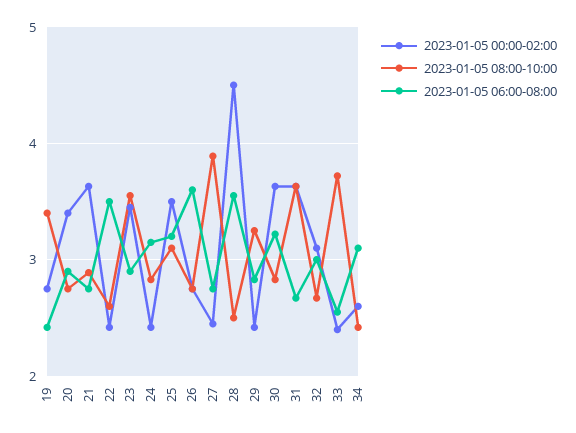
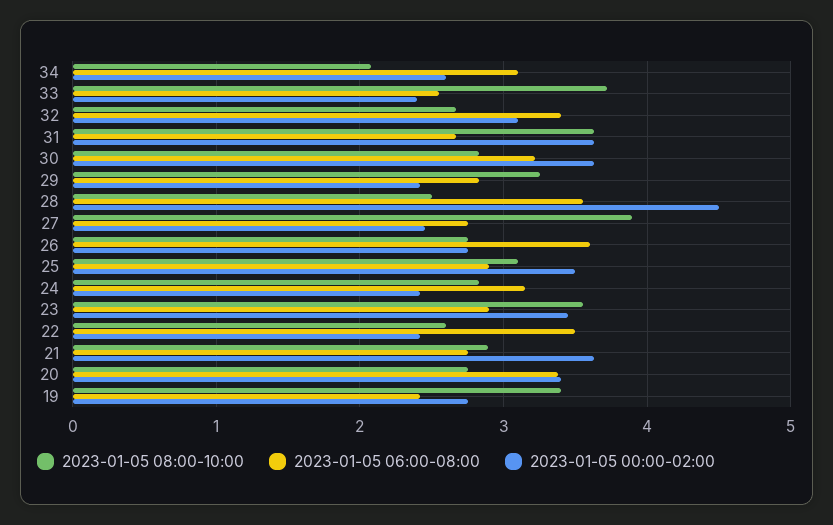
  {
    "2023-01-05 00:00-02:00": {
      "19": 2.8,
      "20": 3.4,
      "21": 3.6,
      "22": 2.4,
      "23": 3.5,
      "24": 2.4,
      "25": 3.5,
      "26": 2.8,
      "27": 2.5,
      "28": 4.5,
      "29": 2.4,
      "30": 3.6,
      "31": 3.6,
      "32": 3.1,
      "33": 2.4,
      "34": 2.6
    },
    "2023-01-05 08:00-10:00": {
      "19": 3.4,
      "20": 2.8,
      "21": 2.9,
      "22": 2.6,
      "23": 3.6,
      "24": 2.8,
      "25": 3.1,
      "26": 2.8,
      "27": 3.9,
      "28": 2.5,
      "29": 3.3,
      "30": 2.8,
      "31": 3.6,
      "32": 2.7,
      "33": 3.7,
-     "34": 2.4
+     "34": 2.1
    },
    "2023-01-05 06:00-08:00": {
      "19": 2.4,
-     "20": 2.9,
+     "20": 3.4,
      "21": 2.8,
      "22": 3.5,
      "23": 2.9,
      "24": 3.2,
-     "25": 3.2,
+     "25": 2.9,
      "26": 3.6,
      "27": 2.8,
      "28": 3.6,
      "29": 2.8,
      "30": 3.2,
      "31": 2.7,
-     "32": 3,
+     "32": 3.4,
      "33": 2.6,
      "34": 3.1
    }
  }

